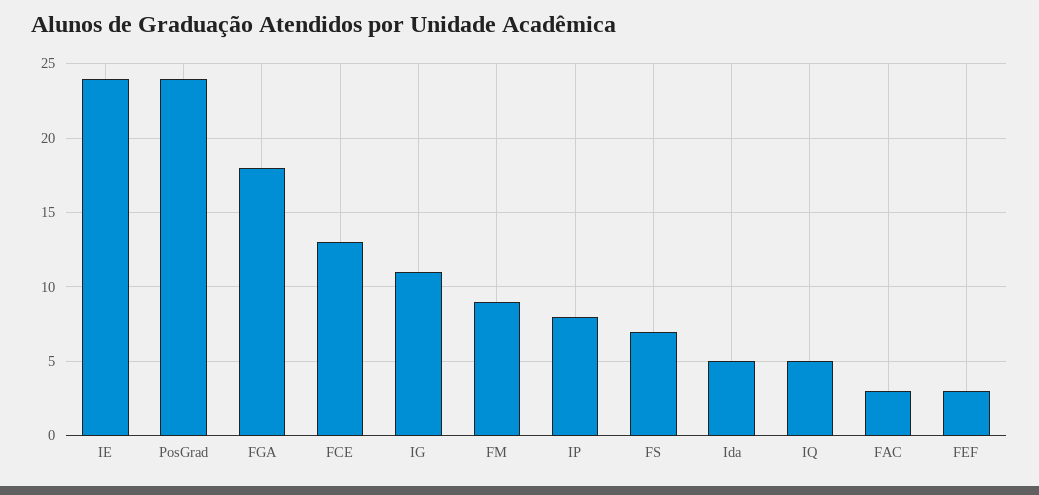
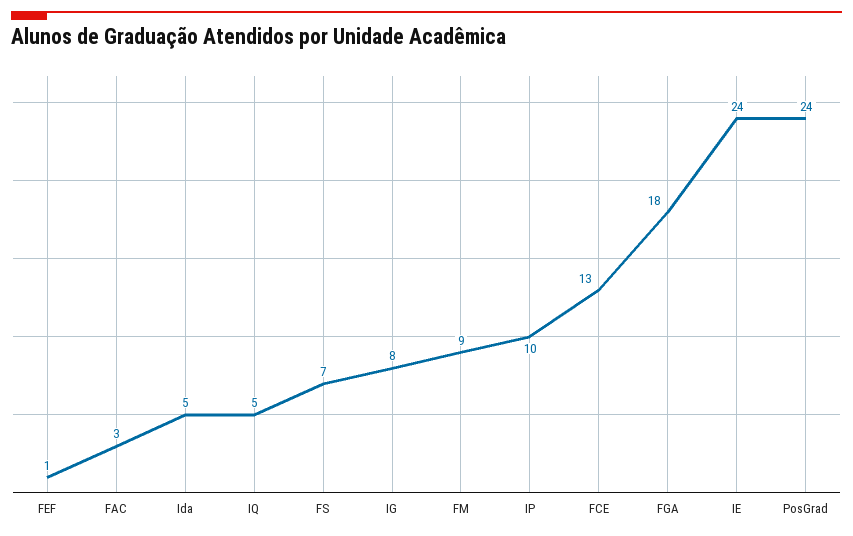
  {
    "IE": 24,
    "PosGrad": 24,
    "FGA": 18,
    "FCE": 13,
-   "IG": 11,
+   "IG": 8,
    "FM": 9,
-   "IP": 8,
+   "IP": 10,
    "FS": 7,
    "Ida": 5,
    "IQ": 5,
    "FAC": 3,
-   "FEF": 3
+   "FEF": 1
  }

